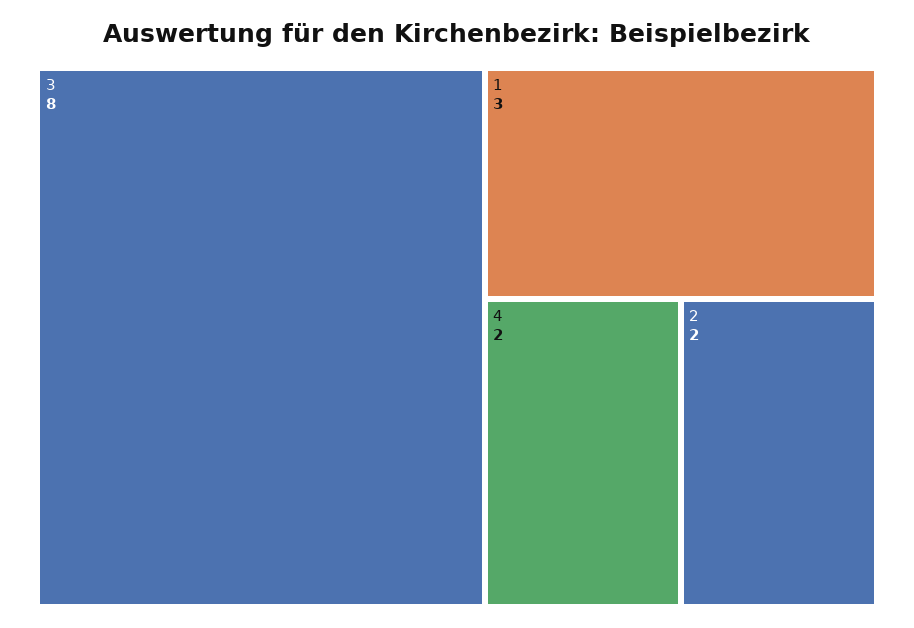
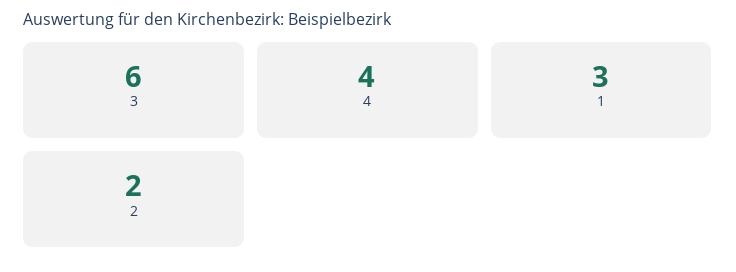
  {
-   "3": 8,
+   "3": 6,
    "1": 3,
-   "4": 2,
+   "4": 4,
    "2": 2
  }

